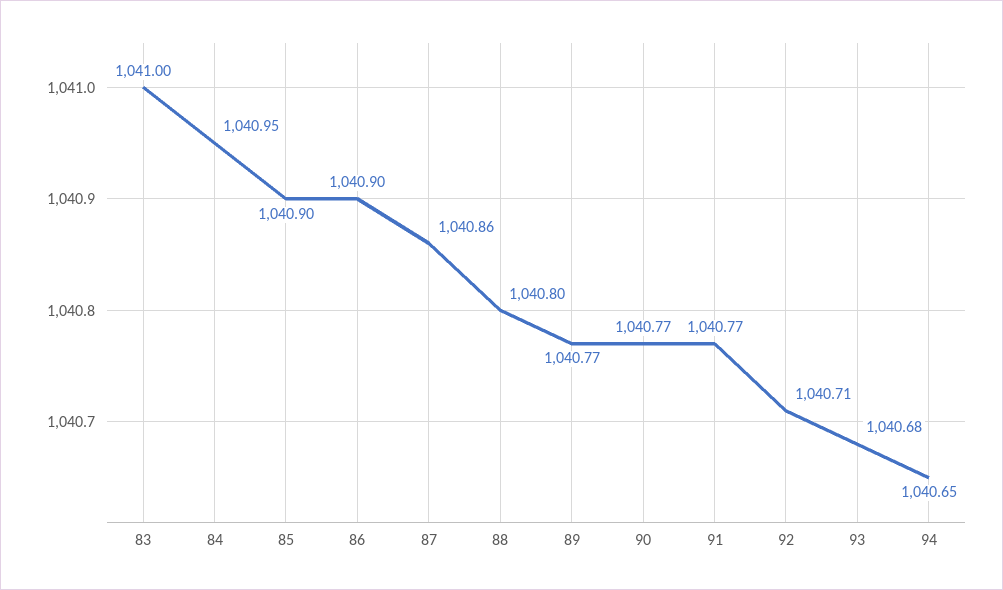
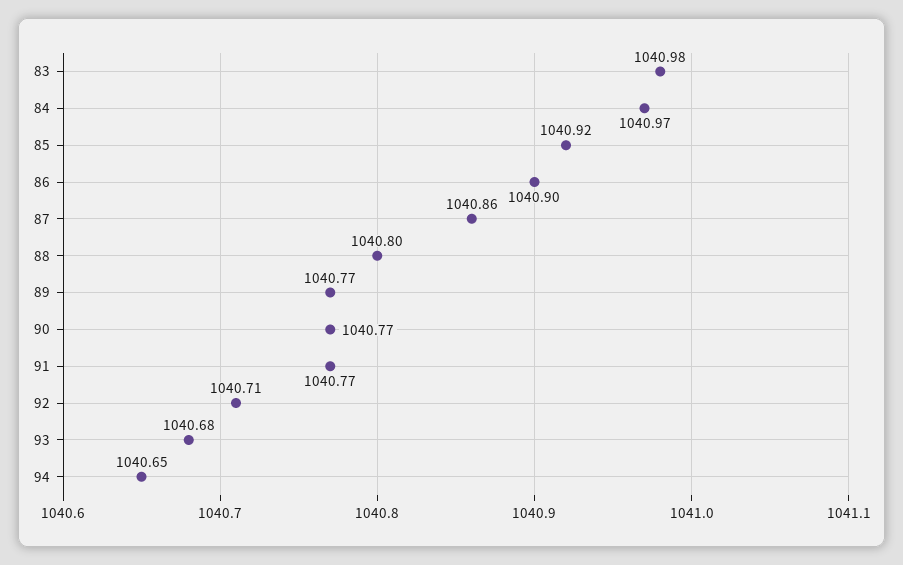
  {
-   "83": 1041,
+   "83": 1040.98,
-   "84": 1040.95,
+   "84": 1040.97,
-   "85": 1040.9,
+   "85": 1040.92,
    "86": 1040.9,
    "87": 1040.86,
    "88": 1040.8,
    "89": 1040.77,
    "90": 1040.77,
    "91": 1040.77,
    "92": 1040.71,
    "93": 1040.68,
    "94": 1040.65
  }

